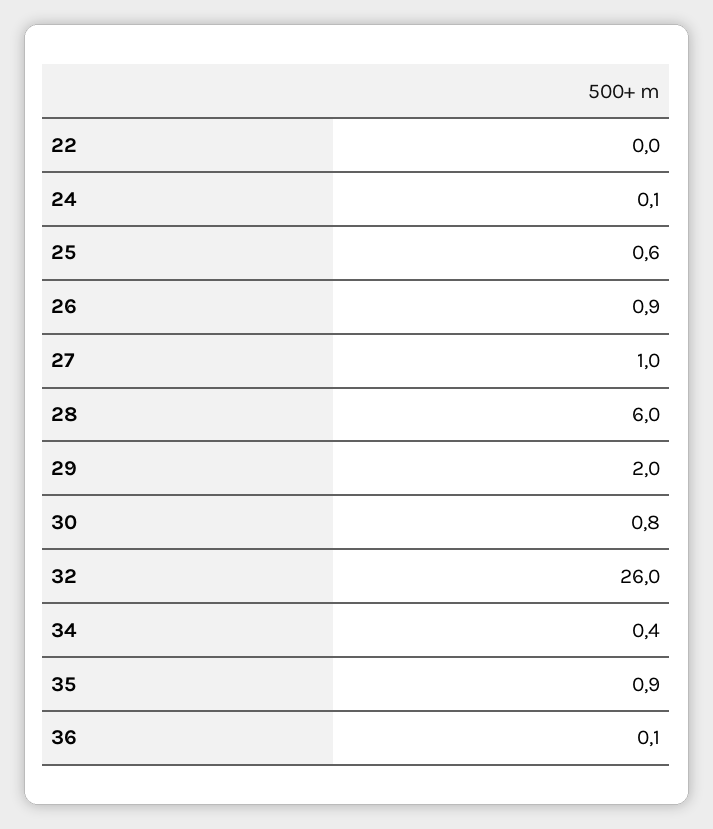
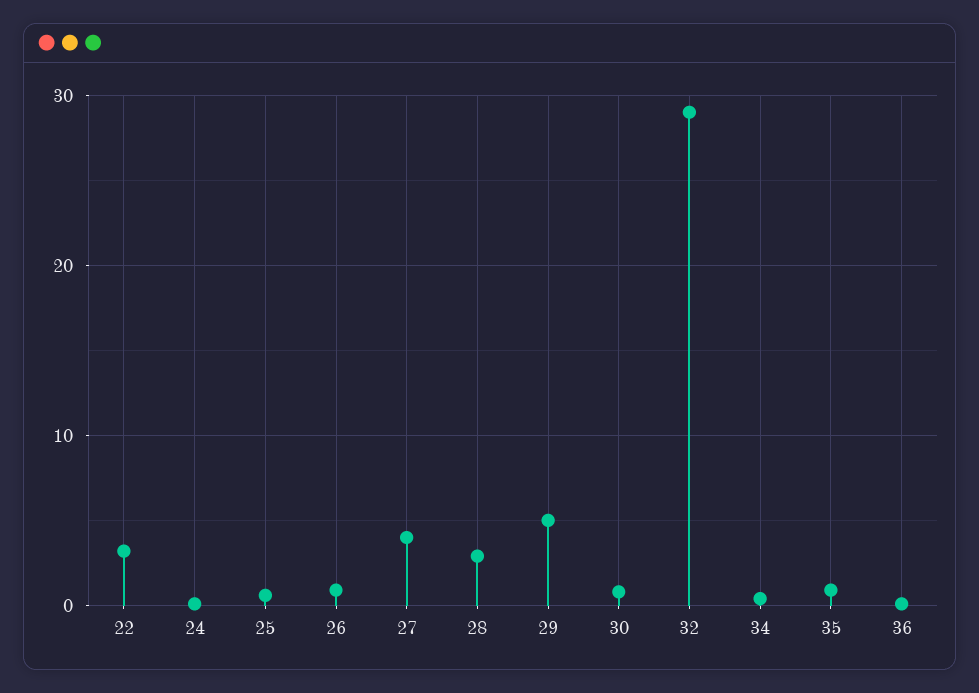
  {
-   "22": 0,
+   "22": 3,
    "24": 0.1,
    "25": 0.6,
    "26": 0.9,
-   "27": 1,
+   "27": 4,
-   "28": 6,
+   "28": 3,
-   "29": 2,
+   "29": 5,
    "30": 0.8,
-   "32": 26,
+   "32": 29,
    "34": 0.4,
    "35": 0.9,
    "36": 0.1
  }

